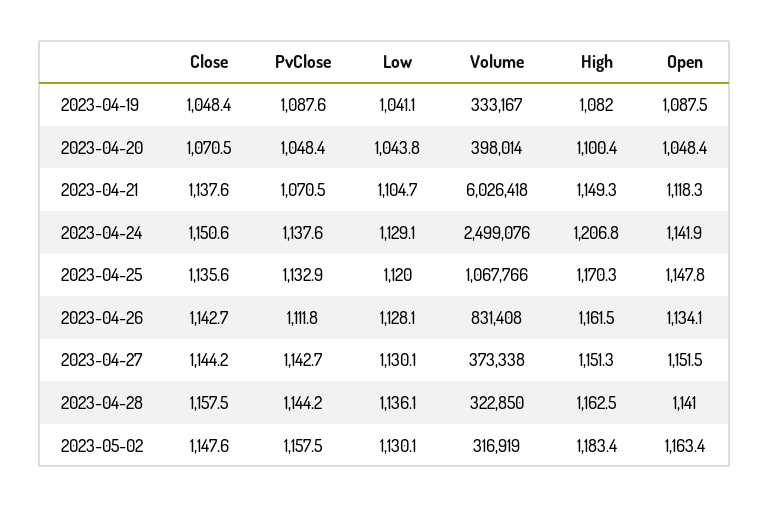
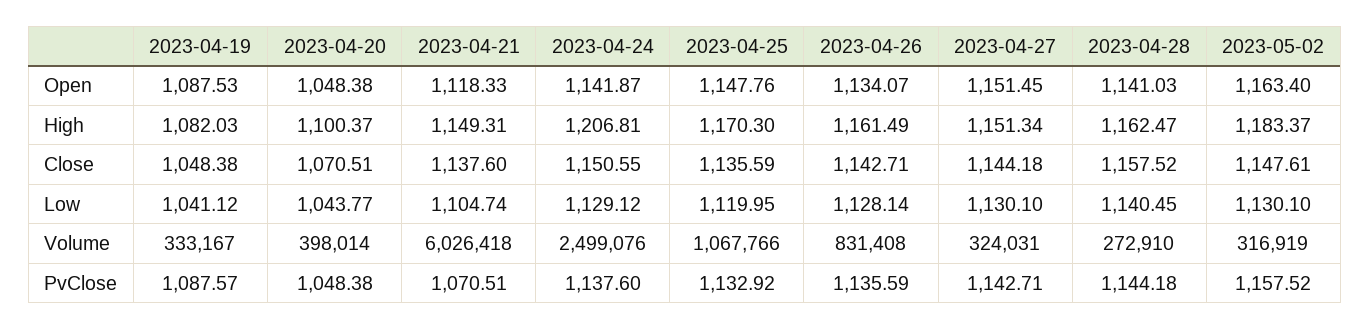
  {
    "Close": {
      "2023-04-19": 1048.38,
      "2023-04-20": 1070.51,
      "2023-04-21": 1137.6,
      "2023-04-24": 1150.55,
      "2023-04-25": 1135.59,
      "2023-04-26": 1142.71,
      "2023-04-27": 1144.18,
      "2023-04-28": 1157.52,
      "2023-05-02": 1147.61
    },
    "PvClose": {
      "2023-04-19": 1087.57,
      "2023-04-20": 1048.38,
      "2023-04-21": 1070.51,
      "2023-04-24": 1137.6,
      "2023-04-25": 1132.92,
-     "2023-04-26": 1111.8,
+     "2023-04-26": 1135.59,
      "2023-04-27": 1142.71,
      "2023-04-28": 1144.18,
      "2023-05-02": 1157.52
    },
    "Low": {
      "2023-04-19": 1041.12,
      "2023-04-20": 1043.77,
      "2023-04-21": 1104.74,
      "2023-04-24": 1129.12,
      "2023-04-25": 1119.95,
      "2023-04-26": 1128.14,
      "2023-04-27": 1130.1,
-     "2023-04-28": 1136.1,
+     "2023-04-28": 1140.45,
      "2023-05-02": 1130.1
    },
    "Volume": {
      "2023-04-19": 333167,
      "2023-04-20": 398014,
      "2023-04-21": 6026418,
      "2023-04-24": 2499076,
      "2023-04-25": 1067766,
      "2023-04-26": 831408,
-     "2023-04-27": 373338,
+     "2023-04-27": 324031,
-     "2023-04-28": 322850,
+     "2023-04-28": 272910,
      "2023-05-02": 316919
    },
    "High": {
      "2023-04-19": 1082.03,
      "2023-04-20": 1100.37,
      "2023-04-21": 1149.31,
      "2023-04-24": 1206.81,
      "2023-04-25": 1170.3,
      "2023-04-26": 1161.49,
      "2023-04-27": 1151.34,
      "2023-04-28": 1162.47,
      "2023-05-02": 1183.37
    },
    "Open": {
      "2023-04-19": 1087.53,
      "2023-04-20": 1048.38,
      "2023-04-21": 1118.33,
      "2023-04-24": 1141.87,
      "2023-04-25": 1147.76,
      "2023-04-26": 1134.07,
      "2023-04-27": 1151.45,
      "2023-04-28": 1141.03,
      "2023-05-02": 1163.4
    }
  }

